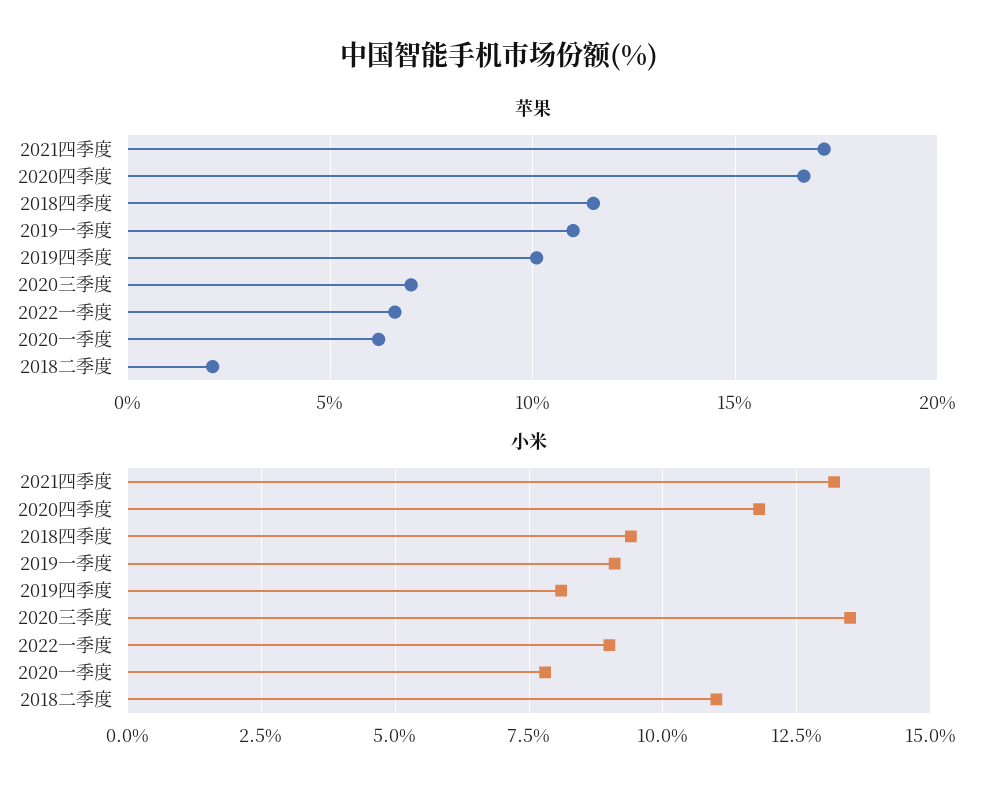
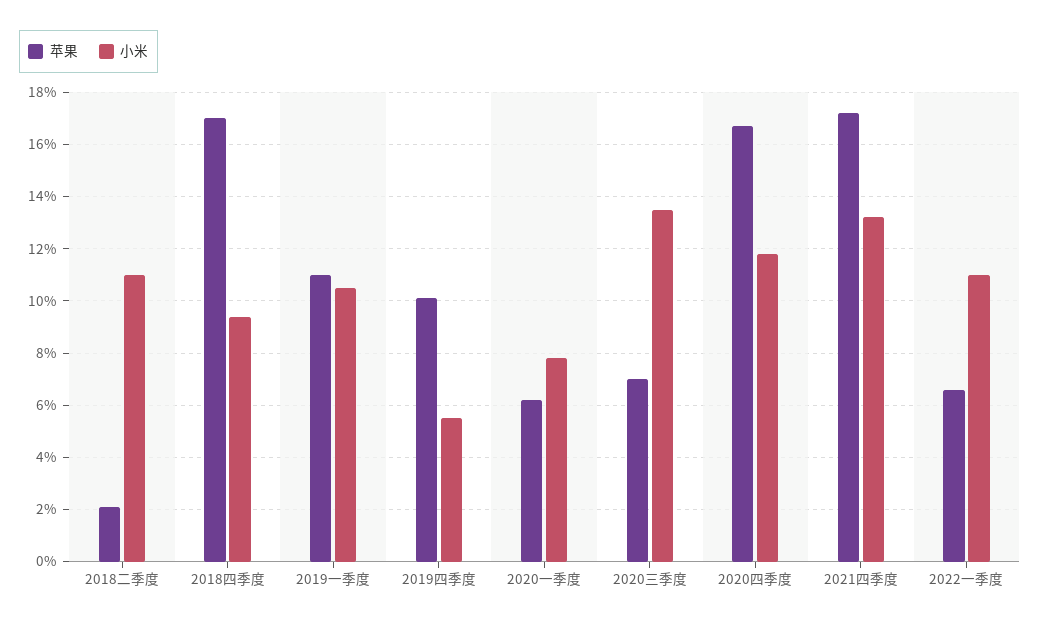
  {
    "苹果": {
      "2021四季度": 17,
      "2020四季度": 16.5,
-     "2018四季度": 11.5,
+     "2018四季度": 17,
      "2019一季度": 11,
      "2019四季度": 10,
      "2020三季度": 7,
      "2022一季度": 6.5,
      "2020一季度": 6,
      "2018二季度": 2
    },
    "小米": {
      "2021四季度": 13,
      "2020四季度": 12,
      "2018四季度": 9.5,
-     "2019一季度": 9,
+     "2019一季度": 10.5,
-     "2019四季度": 8,
+     "2019四季度": 5.5,
      "2020三季度": 13.5,
-     "2022一季度": 9,
+     "2022一季度": 11,
      "2020一季度": 8,
      "2018二季度": 11
    }
  }

